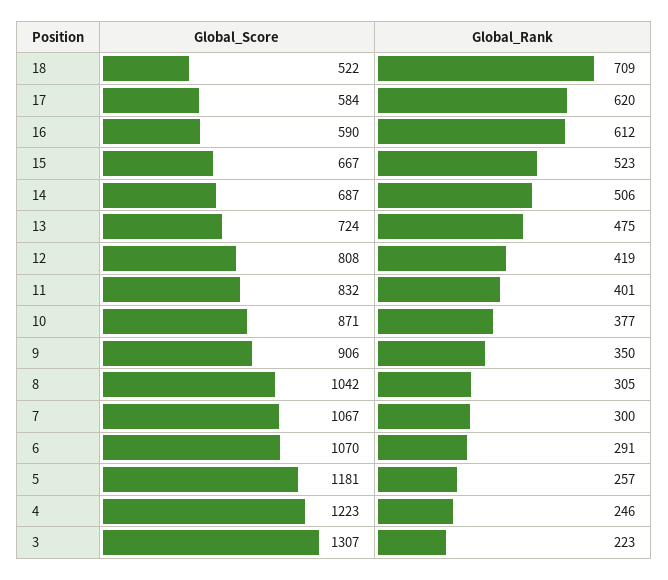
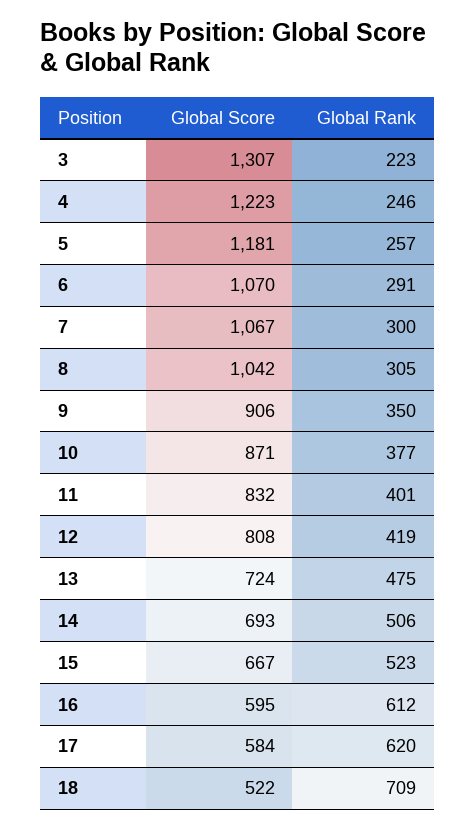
  {
    "Global_Score": {
      "18": 522,
      "17": 584,
-     "16": 590,
+     "16": 595,
      "15": 667,
-     "14": 687,
+     "14": 693,
      "13": 724,
      "12": 808,
      "11": 832,
      "10": 871,
      "9": 906,
      "8": 1042,
      "7": 1067,
      "6": 1070,
      "5": 1181,
      "4": 1223,
      "3": 1307
    },
    "Global_Rank": {
      "18": 709,
      "17": 620,
      "16": 612,
      "15": 523,
      "14": 506,
      "13": 475,
      "12": 419,
      "11": 401,
      "10": 377,
      "9": 350,
      "8": 305,
      "7": 300,
      "6": 291,
      "5": 257,
      "4": 246,
      "3": 223
    }
  }

